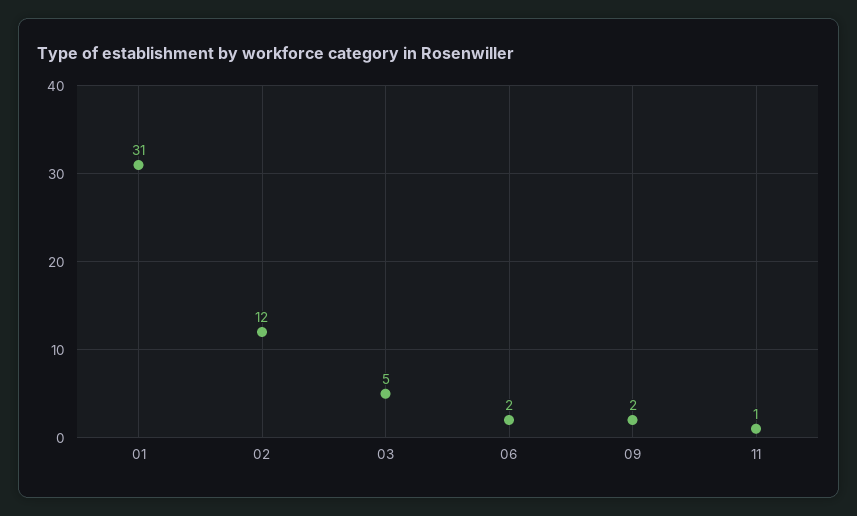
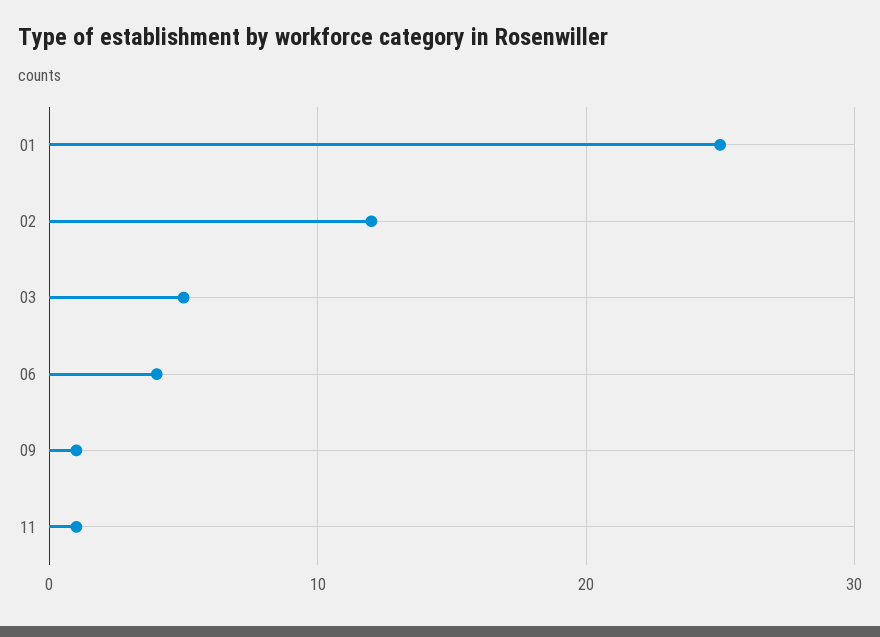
  {
-   "01": 31,
+   "01": 25,
    "02": 12,
    "03": 5,
-   "06": 2,
+   "06": 4,
-   "09": 2,
+   "09": 1,
    "11": 1
  }

